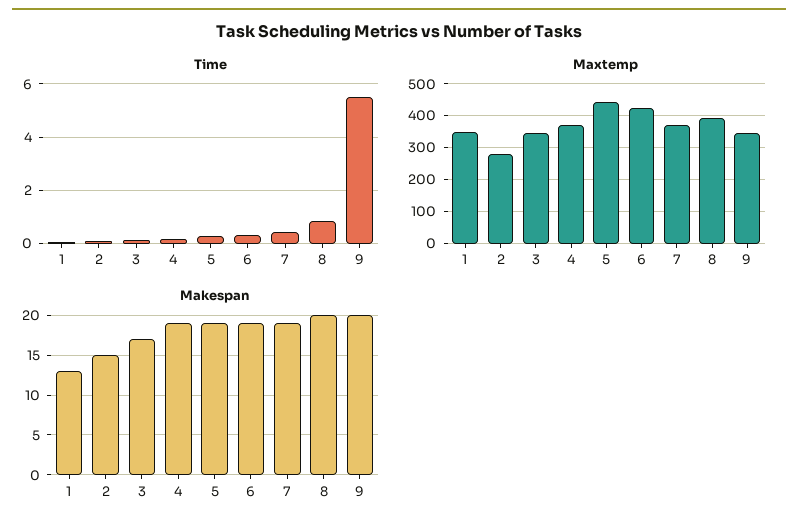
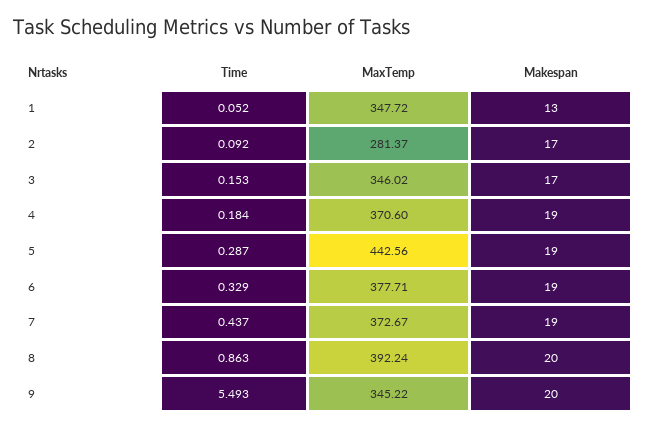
  {
    "Time": {
      "1": 0.052,
      "2": 0.092,
      "3": 0.153,
      "4": 0.184,
      "5": 0.287,
      "6": 0.329,
      "7": 0.437,
      "8": 0.863,
      "9": 5.493
    },
    "Maxtemp": {
      "1": 347.72,
      "2": 281.37,
      "3": 346.02,
      "4": 370.6,
      "5": 442.56,
-     "6": 420,
+     "6": 377.71,
      "7": 372.67,
      "8": 392.24,
      "9": 345.22
    },
    "Makespan": {
      "1": 13,
-     "2": 15,
+     "2": 17,
      "3": 17,
      "4": 19,
      "5": 19,
      "6": 19,
      "7": 19,
      "8": 20,
      "9": 20
    }
  }

